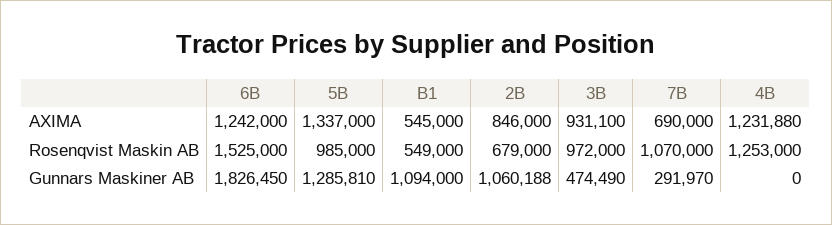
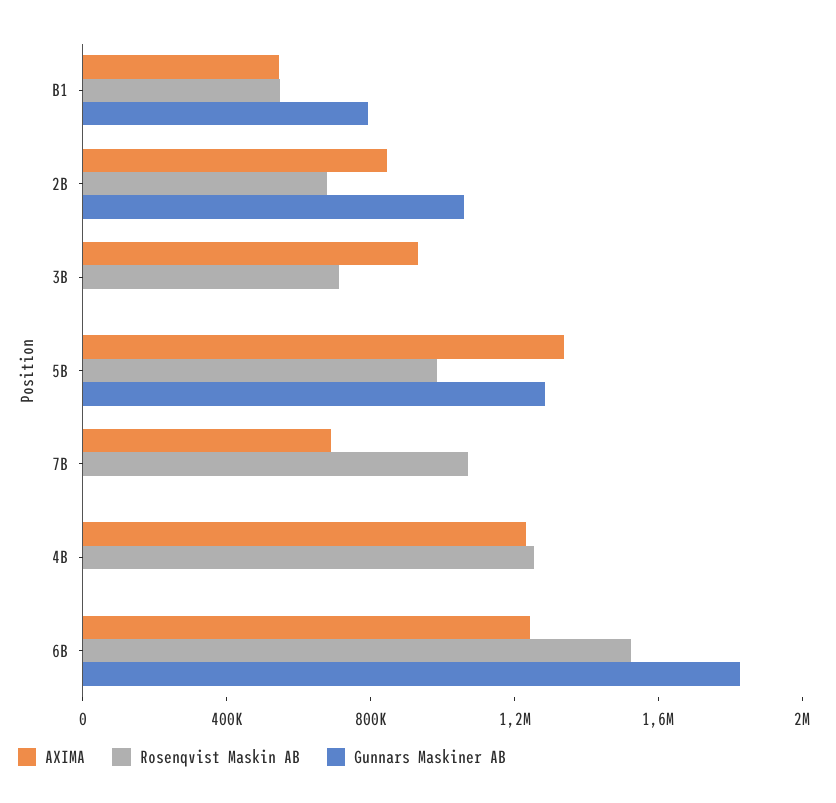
  {
    "AXIMA": {
      "6B": 1242000,
      "5B": 1337000,
      "B1": 545000,
      "2B": 846000,
      "3B": 931100,
      "7B": 690000,
      "4B": 1231880
    },
    "Rosenqvist Maskin AB": {
      "6B": 1525000,
      "5B": 985000,
      "B1": 549000,
      "2B": 679000,
-     "3B": 972000,
+     "3B": 700000,
      "7B": 1070000,
      "4B": 1253000
    },
    "Gunnars Maskiner AB": {
      "6B": 1826450,
      "5B": 1285810,
-     "B1": 1094000,
+     "B1": 800000,
      "2B": 1060188,
-     "3B": 474490,
+     "3B": 0,
-     "7B": 291970,
+     "7B": 0,
      "4B": 0
    }
  }

